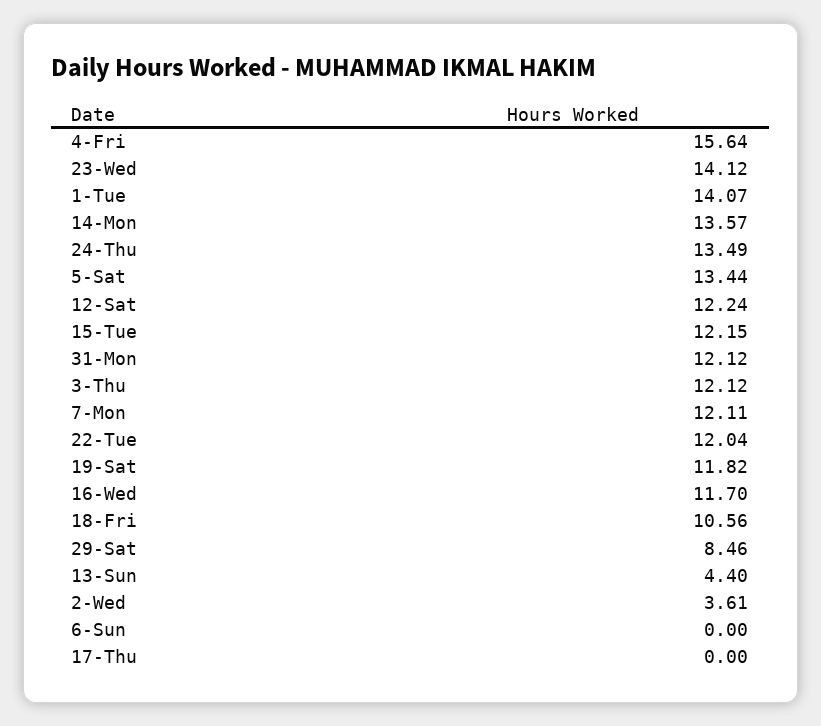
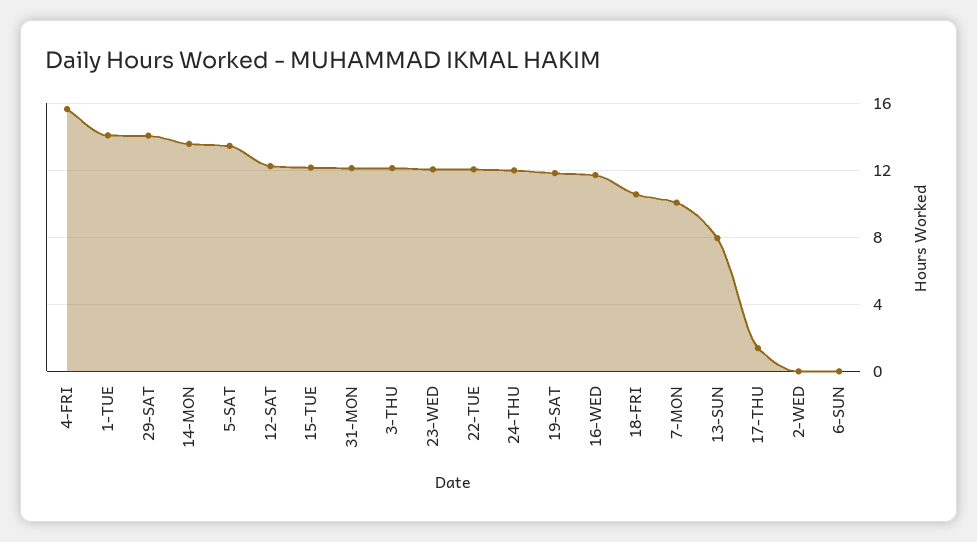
  {
    "4-Fri": 15.64,
-   "23-Wed": 14.12,
+   "23-Wed": 12,
    "1-Tue": 14.07,
    "14-Mon": 13.57,
-   "24-Thu": 13.49,
+   "24-Thu": 12,
    "5-Sat": 13.44,
    "12-Sat": 12.24,
    "15-Tue": 12.15,
    "31-Mon": 12.12,
    "3-Thu": 12.12,
-   "7-Mon": 12.11,
+   "7-Mon": 10,
    "22-Tue": 12.04,
    "19-Sat": 11.82,
    "16-Wed": 11.7,
    "18-Fri": 10.56,
-   "29-Sat": 8.46,
+   "29-Sat": 14,
-   "13-Sun": 4.4,
+   "13-Sun": 8,
-   "2-Wed": 3.61,
+   "2-Wed": 0,
    "6-Sun": 0,
-   "17-Thu": 0
+   "17-Thu": 1.5
  }

